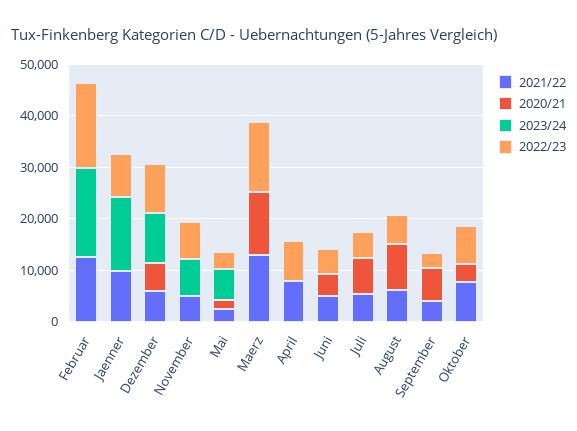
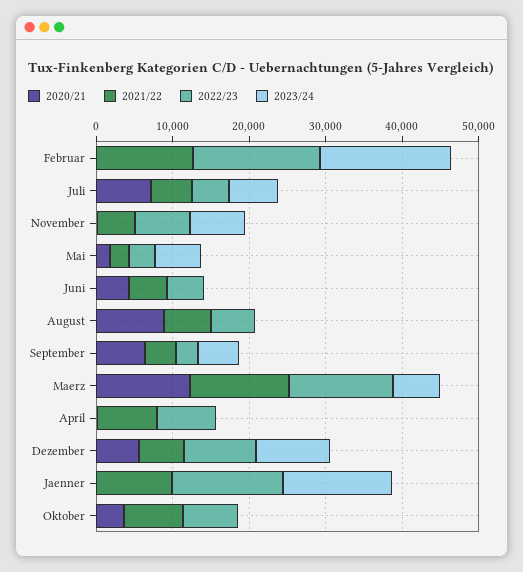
  {
    "2021/22": {
      "Februar": 12000,
      "Jaenner": 10000,
      "Dezember": 6000,
      "November": 6000,
      "Mai": 2000,
      "Maerz": 12000,
      "April": 8000,
      "Juni": 4000,
      "Juli": 6000,
      "August": 6000,
      "September": 4000,
      "Oktober": 8000
    },
    "2020/21": {
      "Februar": 0,
      "Jaenner": 0,
      "Dezember": 6000,
      "November": 0,
      "Mai": 2000,
      "Maerz": 12000,
      "April": 0,
      "Juni": 4000,
      "Juli": 8000,
      "August": 8000,
      "September": 6000,
      "Oktober": 4000
    },
    "2023/24": {
      "Februar": 18000,
      "Jaenner": 14000,
      "Dezember": 10000,
      "November": 8000,
      "Mai": 6000,
-     "Maerz": 0,
+     "Maerz": 6000,
      "April": 0,
      "Juni": 0,
-     "Juli": 0,
+     "Juli": 6000,
      "August": 0,
-     "September": 0,
+     "September": 6000,
      "Oktober": 0
    },
    "2022/23": {
      "Februar": 16000,
-     "Jaenner": 8000,
+     "Jaenner": 14000,
      "Dezember": 10000,
      "November": 8000,
      "Mai": 4000,
      "Maerz": 14000,
      "April": 8000,
      "Juni": 4000,
      "Juli": 4000,
      "August": 6000,
      "September": 2000,
      "Oktober": 8000
    }
  }

